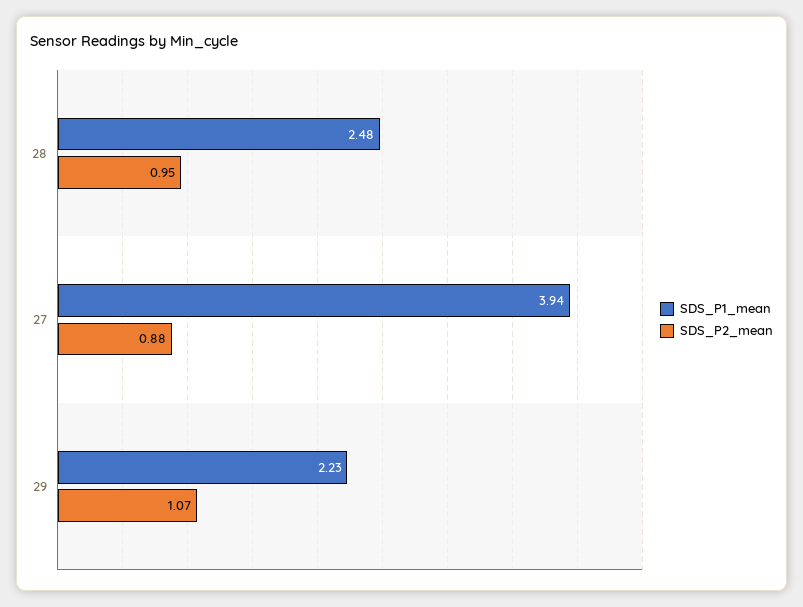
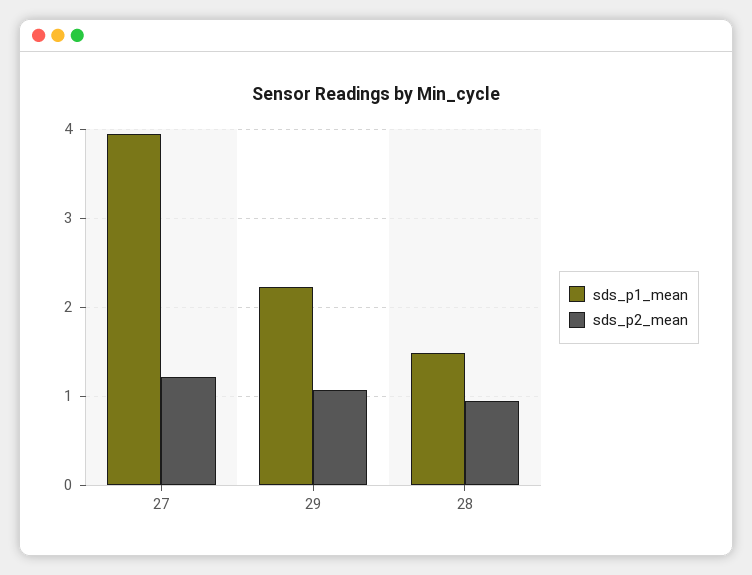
  {
    "SDS_P1_mean": {
-     "28": 2.48,
+     "28": 1.5,
      "27": 3.94,
      "29": 2.23
    },
    "SDS_P2_mean": {
      "28": 0.95,
-     "27": 0.88,
+     "27": 1.2,
      "29": 1.07
    }
  }

